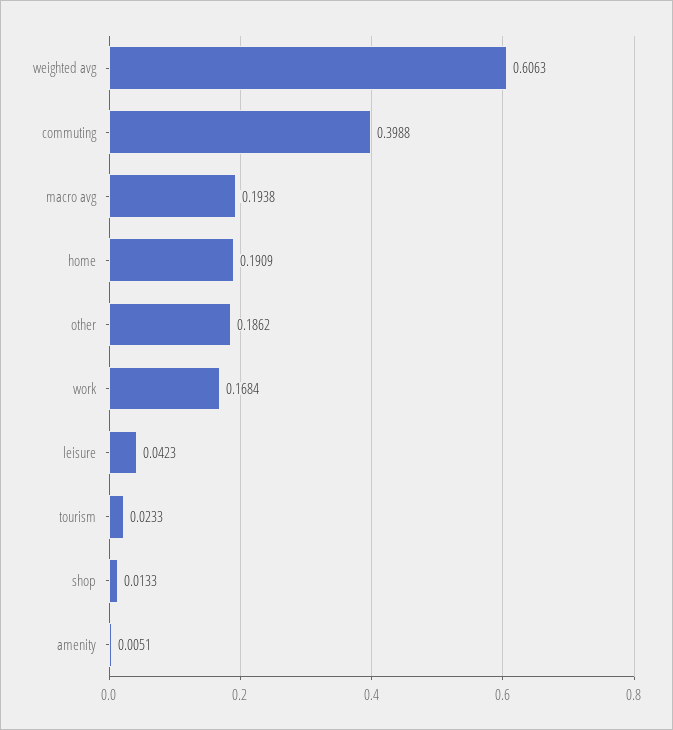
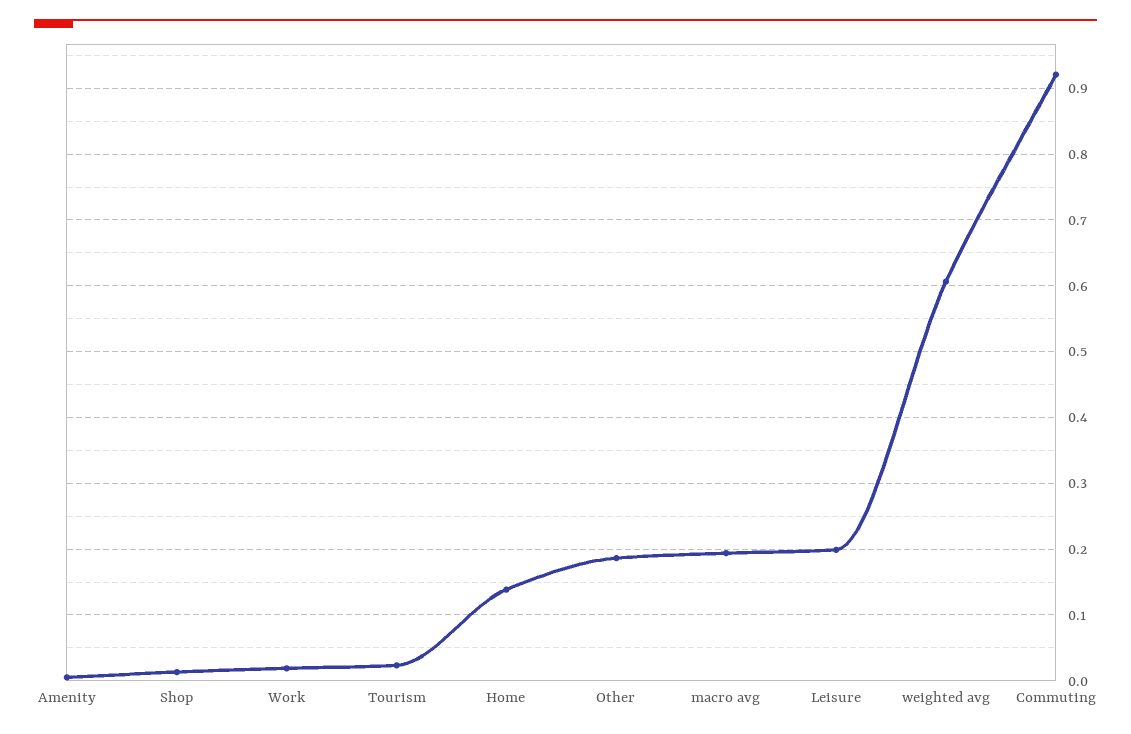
  {
    "weighted avg": 0.6063,
-   "commuting": 0.3988,
+   "commuting": 0.92,
    "macro avg": 0.1938,
-   "home": 0.1909,
+   "home": 0.14,
    "other": 0.1862,
-   "work": 0.1684,
+   "work": 0.02,
-   "leisure": 0.0423,
+   "leisure": 0.2,
    "tourism": 0.0233,
    "shop": 0.0133,
    "amenity": 0.0051
  }

